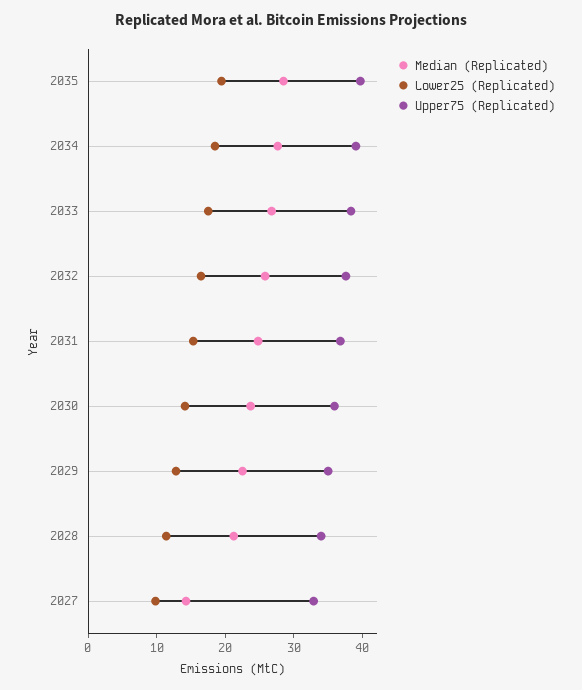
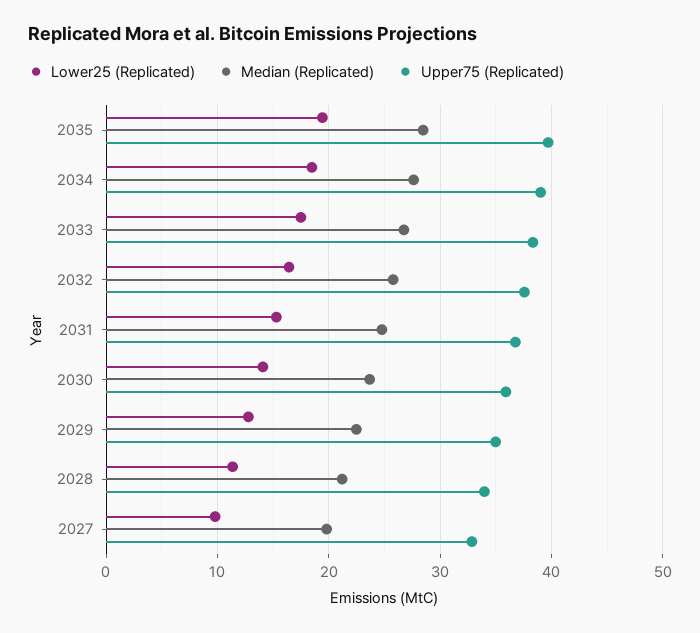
  {
    "Median (Replicated)": {
      "2035": 28,
      "2034": 28,
      "2033": 27,
      "2032": 26,
      "2031": 25,
      "2030": 24,
      "2029": 22,
      "2028": 21,
-     "2027": 14
+     "2027": 20
    },
    "Lower25 (Replicated)": {
      "2035": 19,
      "2034": 18,
      "2033": 17,
      "2032": 16,
      "2031": 15,
      "2030": 14,
      "2029": 13,
      "2028": 11,
      "2027": 10
    },
    "Upper75 (Replicated)": {
      "2035": 40,
      "2034": 39,
      "2033": 38,
      "2032": 38,
      "2031": 37,
      "2030": 36,
      "2029": 35,
      "2028": 34,
      "2027": 33
    }
  }

